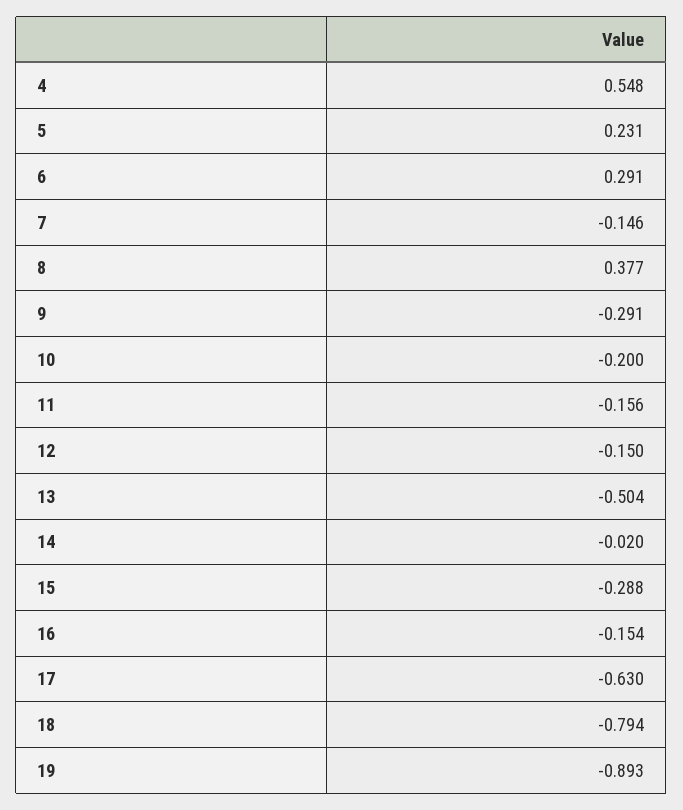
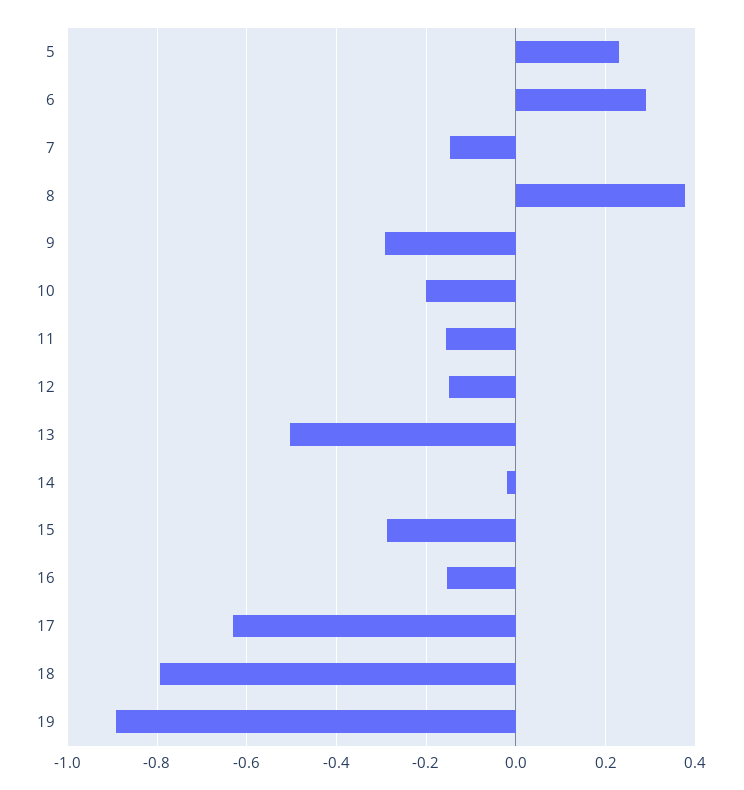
  {
-   "4": 0.548,
    "5": 0.231,
    "6": 0.291,
    "7": -0.146,
    "8": 0.377,
    "9": -0.291,
    "10": -0.2,
    "11": -0.156,
    "12": -0.15,
    "13": -0.504,
    "14": -0.02,
    "15": -0.288,
    "16": -0.154,
    "17": -0.63,
    "18": -0.794,
    "19": -0.893
  }

